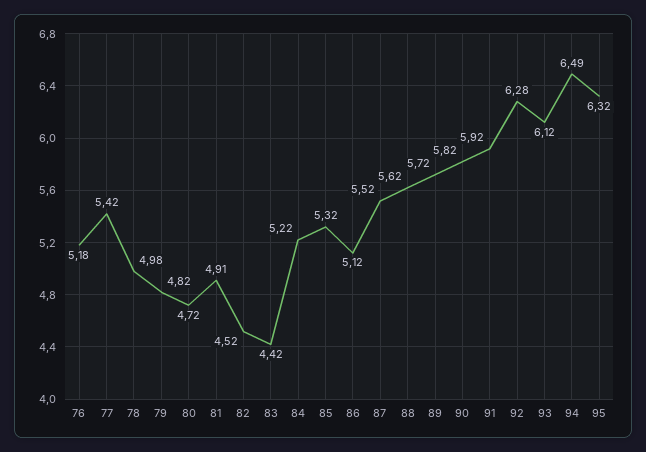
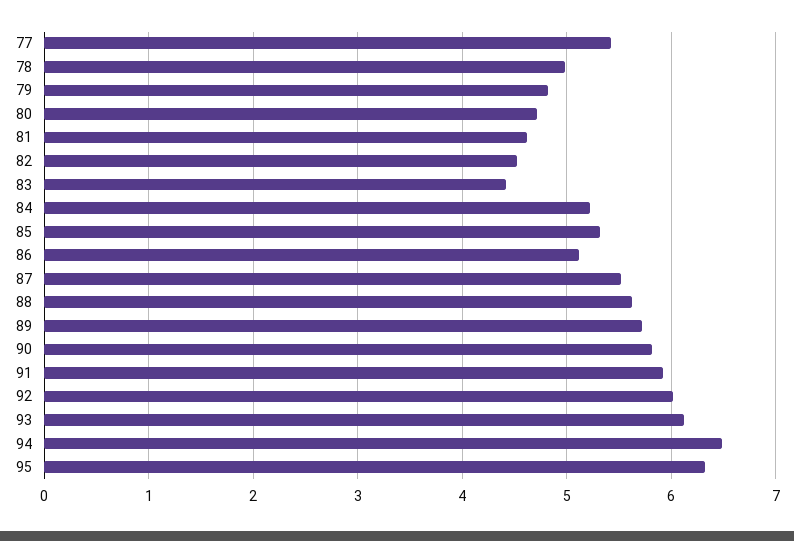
  {
-   "76": 5.18,
    "77": 5.42,
    "78": 4.98,
    "79": 4.82,
    "80": 4.72,
-   "81": 4.91,
+   "81": 4.6,
    "82": 4.52,
    "83": 4.42,
    "84": 5.22,
    "85": 5.32,
    "86": 5.12,
    "87": 5.52,
    "88": 5.62,
    "89": 5.72,
    "90": 5.82,
    "91": 5.92,
-   "92": 6.28,
+   "92": 6,
    "93": 6.12,
    "94": 6.49,
    "95": 6.32
  }

